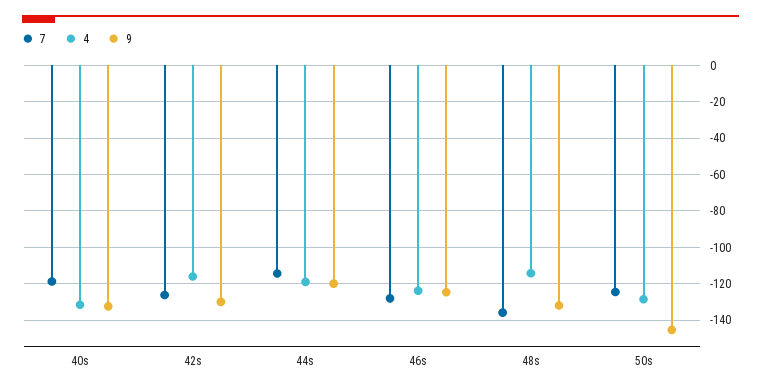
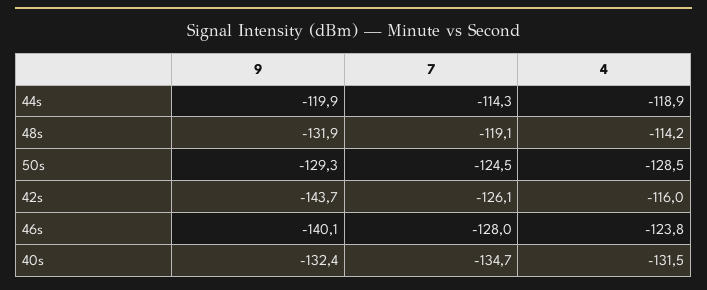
  {
    "7": {
-     "40s": -120,
+     "40s": -134.7,
      "42s": -126.1,
      "44s": -114.3,
      "46s": -128,
-     "48s": -135,
+     "48s": -119.1,
      "50s": -124.5
    },
    "4": {
      "40s": -131.5,
      "42s": -116,
      "44s": -118.9,
      "46s": -123.8,
      "48s": -114.2,
      "50s": -128.5
    },
    "9": {
      "40s": -132.4,
-     "42s": -130,
+     "42s": -143.7,
      "44s": -119.9,
-     "46s": -125,
+     "46s": -140.1,
      "48s": -131.9,
-     "50s": -145
+     "50s": -129.3
    }
  }

